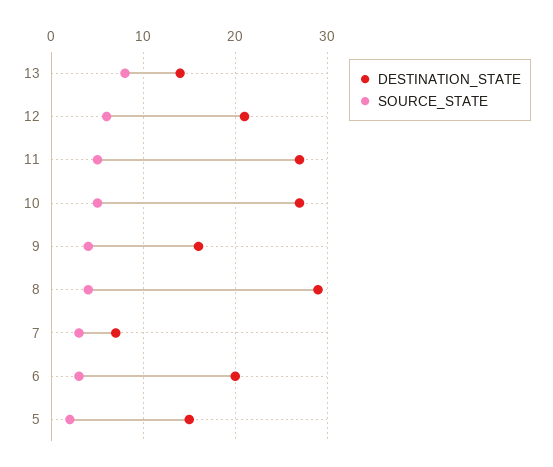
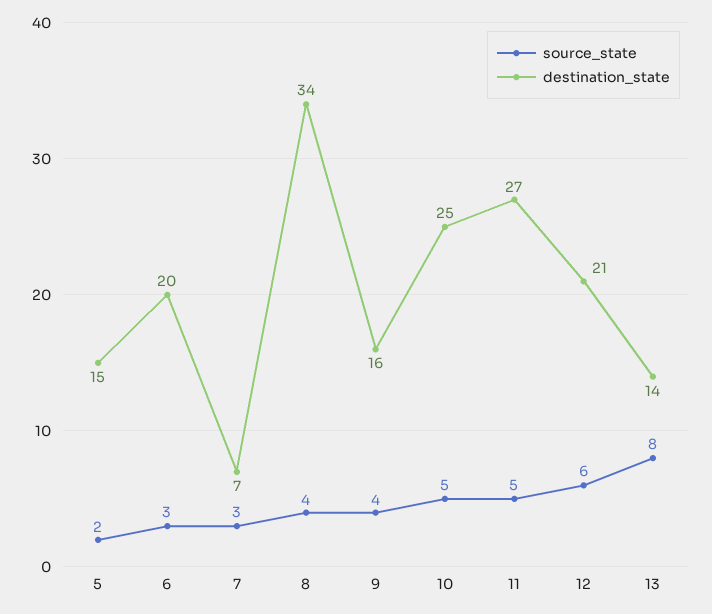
  {
    "DESTINATION_STATE": {
      "13": 14,
      "12": 21,
      "11": 27,
-     "10": 27,
+     "10": 25,
      "9": 16,
-     "8": 29,
+     "8": 34,
      "7": 7,
      "6": 20,
      "5": 15
    },
    "SOURCE_STATE": {
      "13": 8,
      "12": 6,
      "11": 5,
      "10": 5,
      "9": 4,
      "8": 4,
      "7": 3,
      "6": 3,
      "5": 2
    }
  }

